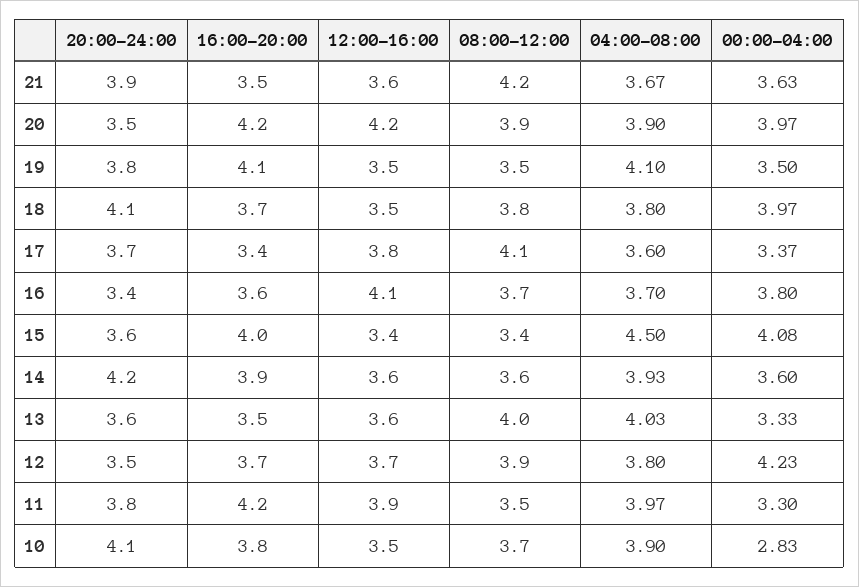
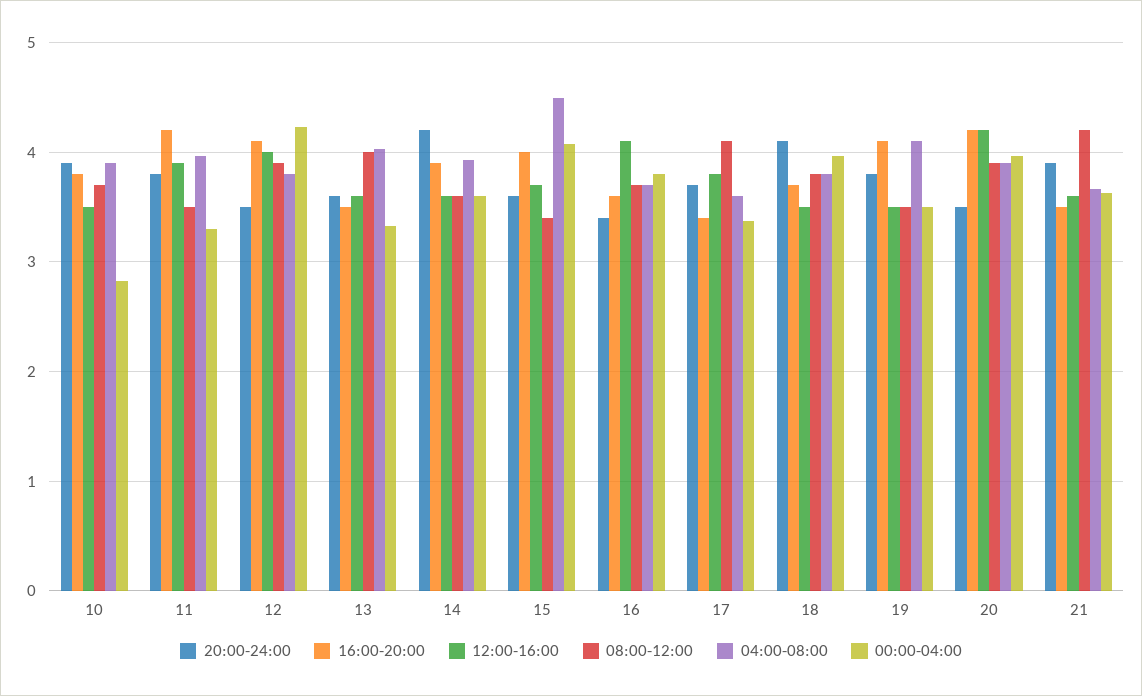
  {
    "20:00-24:00": {
      "21": 3.9,
      "20": 3.5,
      "19": 3.8,
      "18": 4.1,
      "17": 3.7,
      "16": 3.4,
      "15": 3.6,
      "14": 4.2,
      "13": 3.6,
      "12": 3.5,
      "11": 3.8,
-     "10": 4.1
+     "10": 3.9
    },
    "16:00-20:00": {
      "21": 3.5,
      "20": 4.2,
      "19": 4.1,
      "18": 3.7,
      "17": 3.4,
      "16": 3.6,
      "15": 4,
      "14": 3.9,
      "13": 3.5,
-     "12": 3.7,
+     "12": 4.1,
      "11": 4.2,
      "10": 3.8
    },
    "12:00-16:00": {
      "21": 3.6,
      "20": 4.2,
      "19": 3.5,
      "18": 3.5,
      "17": 3.8,
      "16": 4.1,
-     "15": 3.4,
+     "15": 3.7,
      "14": 3.6,
      "13": 3.6,
-     "12": 3.7,
+     "12": 4,
      "11": 3.9,
      "10": 3.5
    },
    "08:00-12:00": {
      "21": 4.2,
      "20": 3.9,
      "19": 3.5,
      "18": 3.8,
      "17": 4.1,
      "16": 3.7,
      "15": 3.4,
      "14": 3.6,
      "13": 4,
      "12": 3.9,
      "11": 3.5,
      "10": 3.7
    },
    "04:00-08:00": {
      "21": 3.67,
      "20": 3.9,
      "19": 4.1,
      "18": 3.8,
      "17": 3.6,
      "16": 3.7,
      "15": 4.5,
      "14": 3.93,
      "13": 4.03,
      "12": 3.8,
      "11": 3.97,
      "10": 3.9
    },
    "00:00-04:00": {
      "21": 3.63,
      "20": 3.97,
      "19": 3.5,
      "18": 3.97,
      "17": 3.37,
      "16": 3.8,
      "15": 4.08,
      "14": 3.6,
      "13": 3.33,
      "12": 4.23,
      "11": 3.3,
      "10": 2.83
    }
  }

